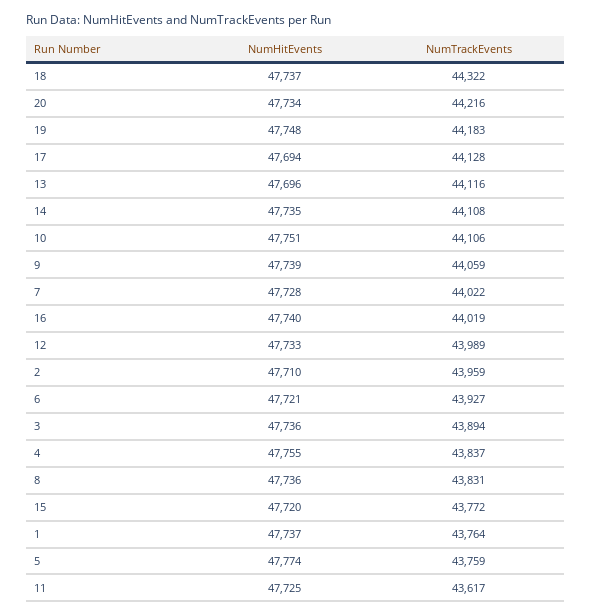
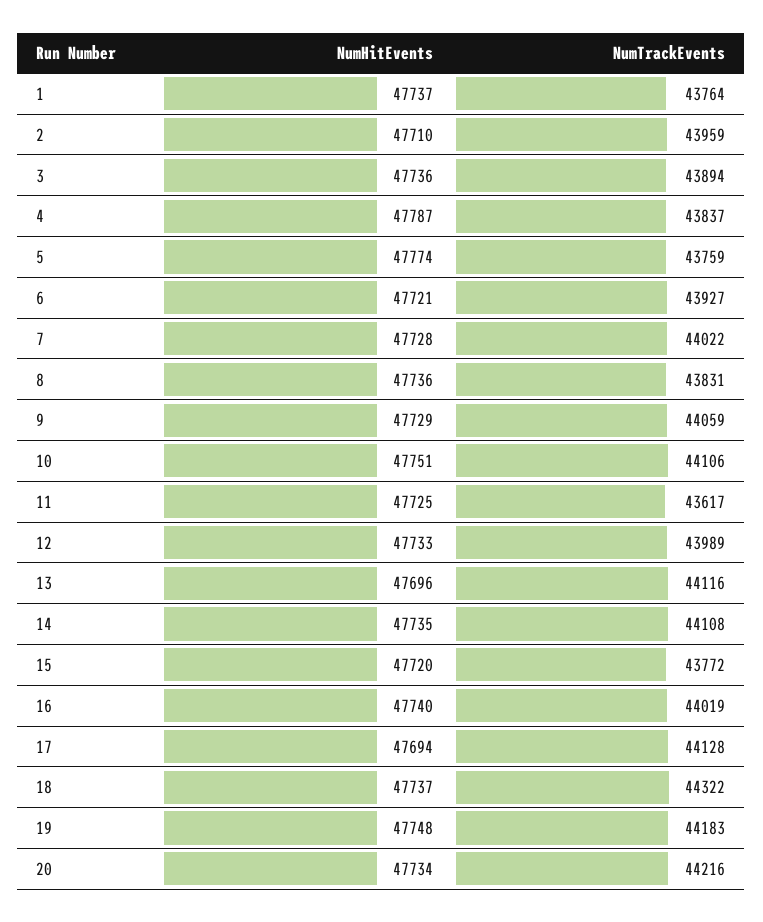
  {
    "NumHitEvents": {
      "18": 47737,
      "20": 47734,
      "19": 47748,
      "17": 47694,
      "13": 47696,
      "14": 47735,
      "10": 47751,
-     "9": 47739,
+     "9": 47729,
      "7": 47728,
      "16": 47740,
      "12": 47733,
      "2": 47710,
      "6": 47721,
      "3": 47736,
-     "4": 47755,
+     "4": 47787,
      "8": 47736,
      "15": 47720,
      "1": 47737,
      "5": 47774,
      "11": 47725
    },
    "NumTrackEvents": {
      "18": 44322,
      "20": 44216,
      "19": 44183,
      "17": 44128,
      "13": 44116,
      "14": 44108,
      "10": 44106,
      "9": 44059,
      "7": 44022,
      "16": 44019,
      "12": 43989,
      "2": 43959,
      "6": 43927,
      "3": 43894,
      "4": 43837,
      "8": 43831,
      "15": 43772,
      "1": 43764,
      "5": 43759,
      "11": 43617
    }
  }

